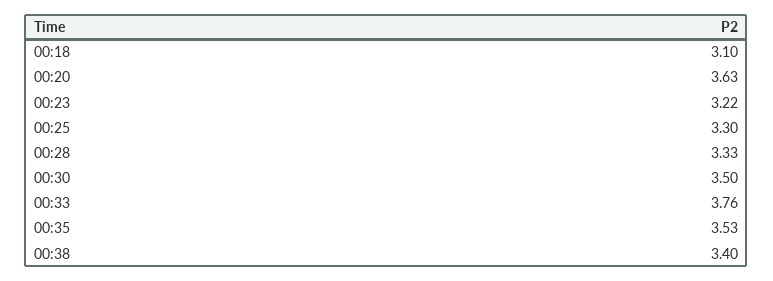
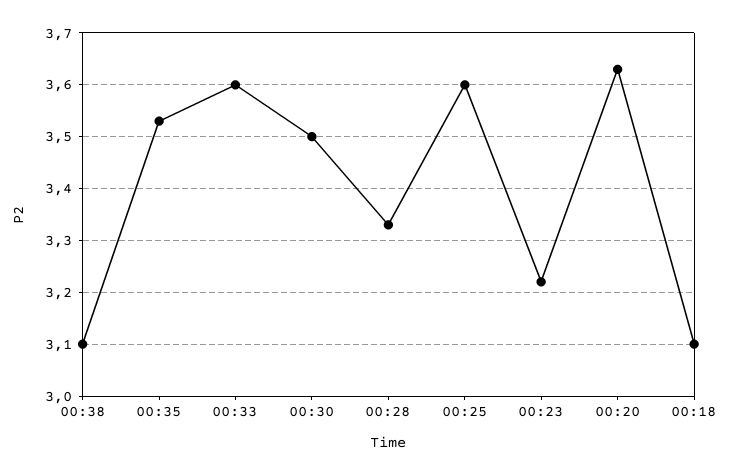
  {
    "00:18": 3.1,
    "00:20": 3.63,
    "00:23": 3.22,
-   "00:25": 3.3,
+   "00:25": 3.6,
    "00:28": 3.33,
    "00:30": 3.5,
-   "00:33": 3.76,
+   "00:33": 3.6,
    "00:35": 3.53,
-   "00:38": 3.4
+   "00:38": 3.1
  }

